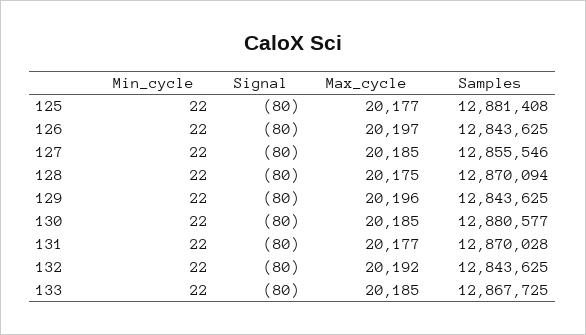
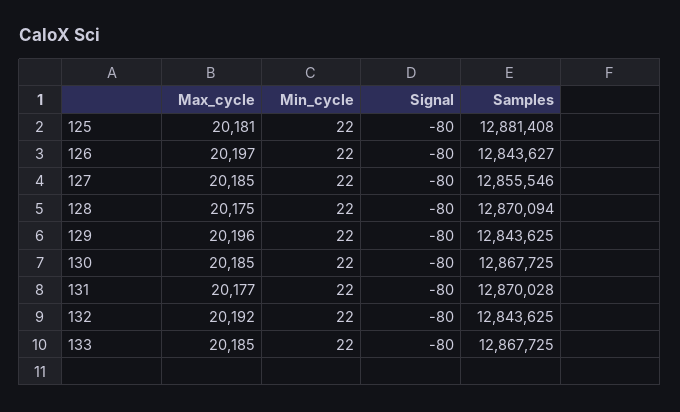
  {
    "Min_cycle": {
      "125": 22,
      "126": 22,
      "127": 22,
      "128": 22,
      "129": 22,
      "130": 22,
      "131": 22,
      "132": 22,
      "133": 22
    },
    "Signal": {
      "125": -80,
      "126": -80,
      "127": -80,
      "128": -80,
      "129": -80,
      "130": -80,
      "131": -80,
      "132": -80,
      "133": -80
    },
    "Max_cycle": {
-     "125": 20177,
+     "125": 20181,
      "126": 20197,
      "127": 20185,
      "128": 20175,
      "129": 20196,
      "130": 20185,
      "131": 20177,
      "132": 20192,
      "133": 20185
    },
    "Samples": {
      "125": 12881408,
-     "126": 12843625,
+     "126": 12843627,
      "127": 12855546,
      "128": 12870094,
      "129": 12843625,
-     "130": 12880577,
+     "130": 12867725,
      "131": 12870028,
      "132": 12843625,
      "133": 12867725
    }
  }

